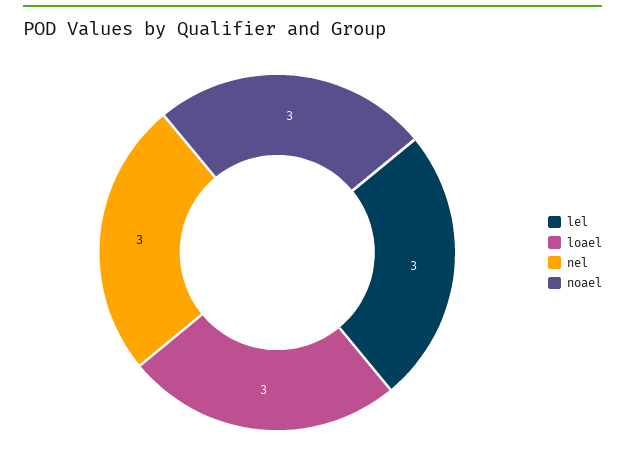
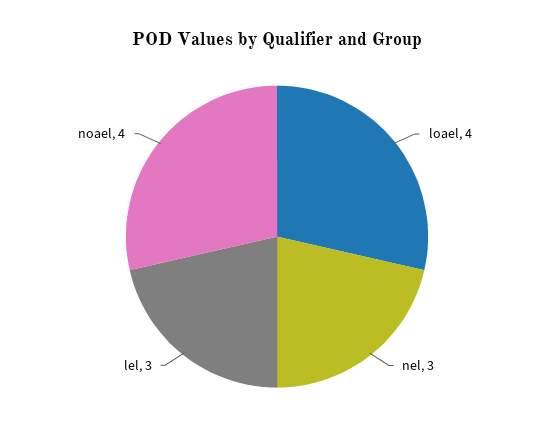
  {
    "lel": 3,
-   "loael": 3,
+   "loael": 4,
    "nel": 3,
-   "noael": 3
+   "noael": 4
  }

